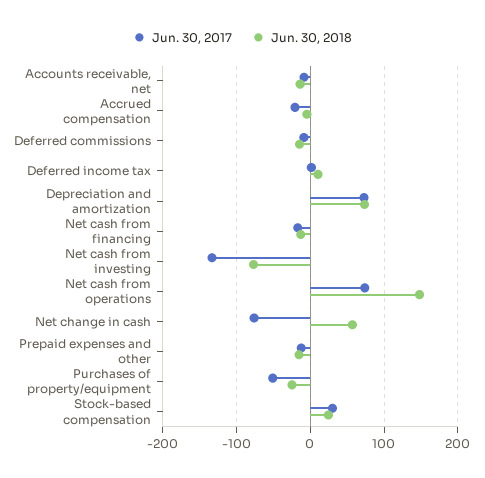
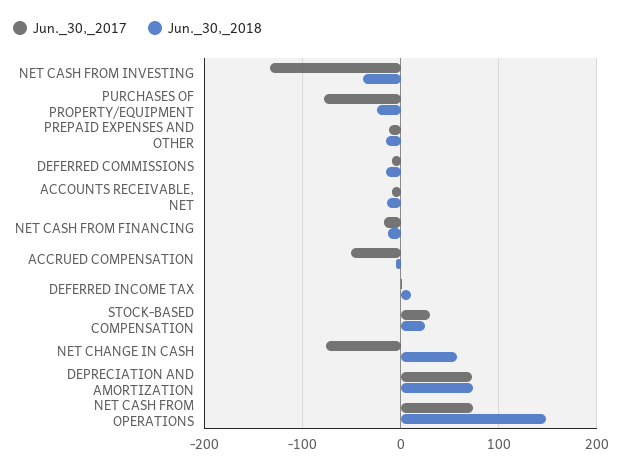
  {
    "Jun. 30, 2017": {
      "Accounts receivable, net": -10,
-     "Accrued compensation": -20,
+     "Accrued compensation": -50,
      "Deferred commissions": -10,
      "Deferred income tax": 0,
      "Depreciation and amortization": 70,
      "Net cash from financing": -20,
      "Net cash from investing": -130,
      "Net cash from operations": 70,
      "Net change in cash": -80,
      "Prepaid expenses and other": -10,
-     "Purchases of property/equipment": -50,
+     "Purchases of property/equipment": -80,
      "Stock-based compensation": 30
    },
    "Jun. 30, 2018": {
      "Accounts receivable, net": -10,
      "Accrued compensation": 0,
      "Deferred commissions": -10,
      "Deferred income tax": 10,
      "Depreciation and amortization": 70,
      "Net cash from financing": -10,
-     "Net cash from investing": -80,
+     "Net cash from investing": -40,
      "Net cash from operations": 150,
      "Net change in cash": 60,
      "Prepaid expenses and other": -20,
      "Purchases of property/equipment": -20,
      "Stock-based compensation": 20
    }
  }

